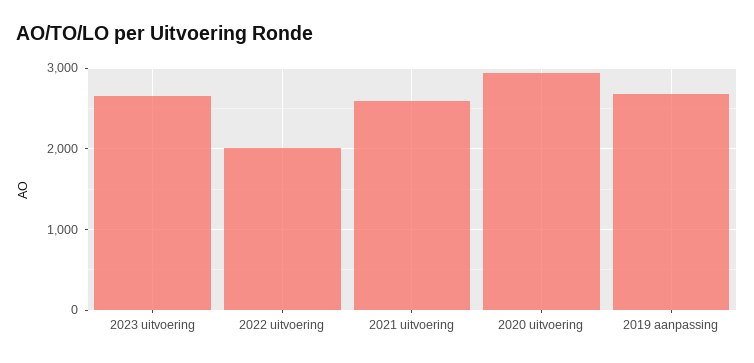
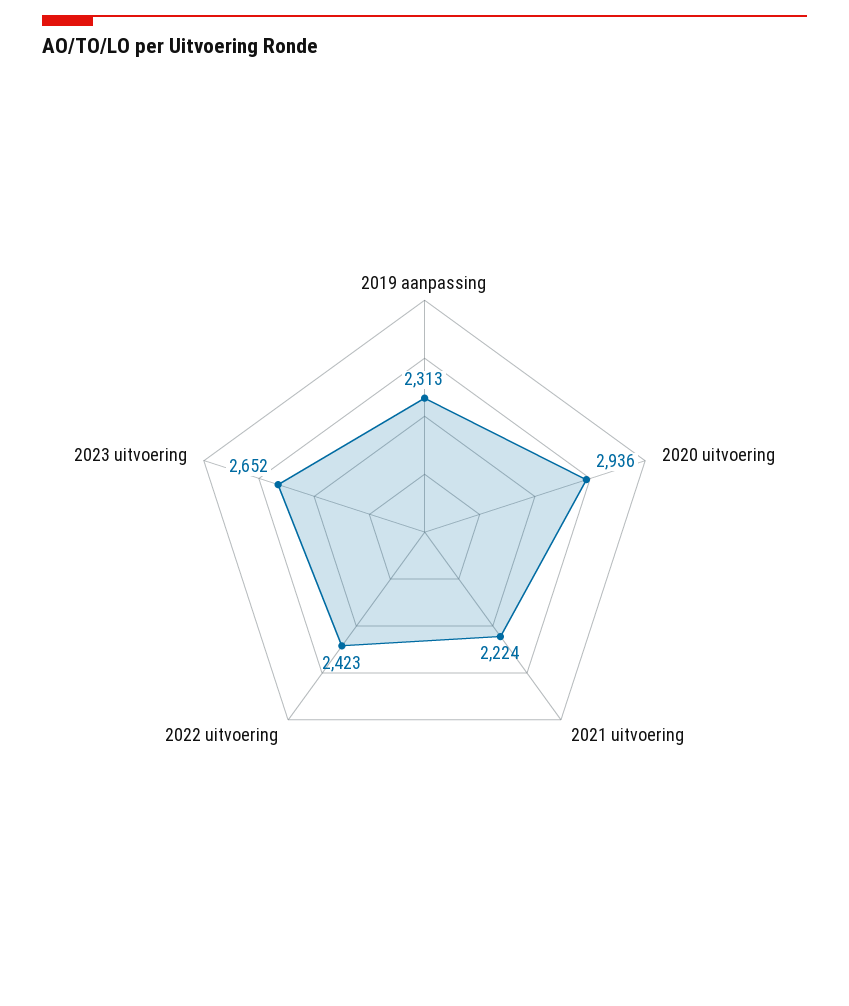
  {
    "2023 uitvoering": 2652,
-   "2022 uitvoering": 2000,
+   "2022 uitvoering": 2423,
-   "2021 uitvoering": 2600,
+   "2021 uitvoering": 2224,
    "2020 uitvoering": 2936,
-   "2019 aanpassing": 2700
+   "2019 aanpassing": 2313
  }

